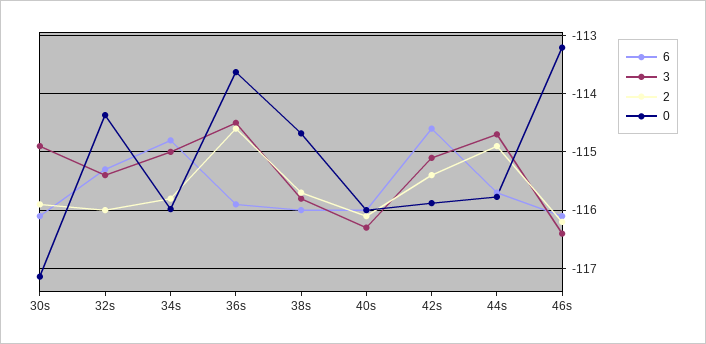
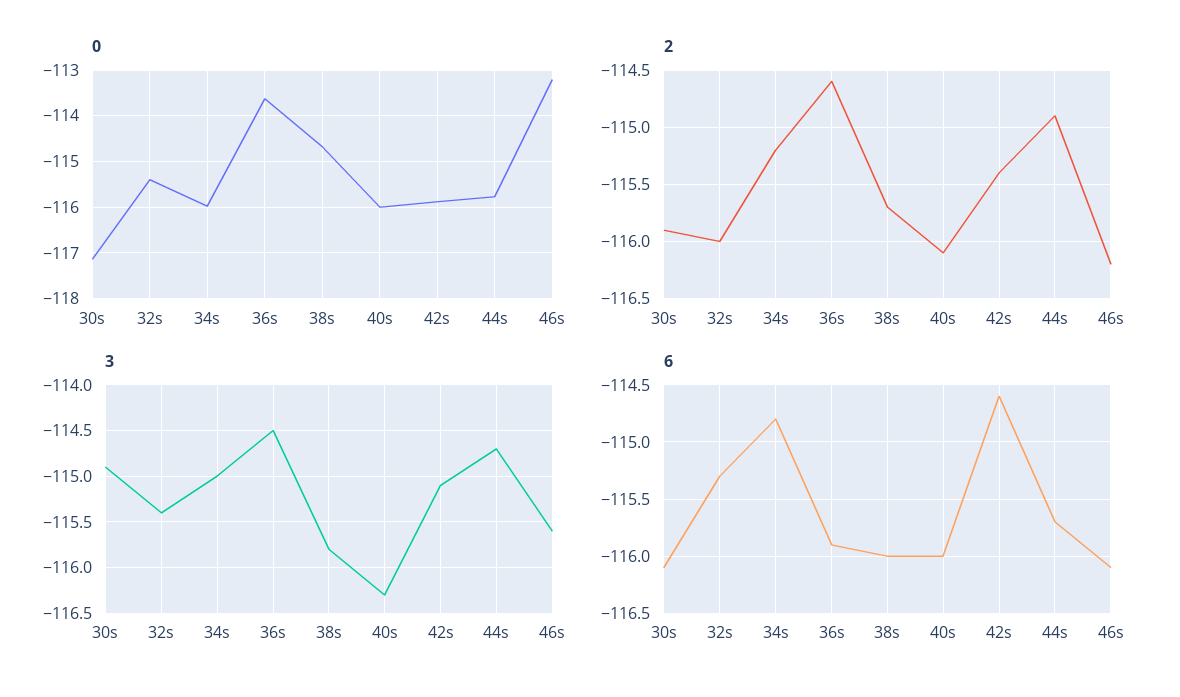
  {
    "6": {
      "30s": -116.1,
      "32s": -115.3,
      "34s": -114.8,
      "36s": -115.9,
      "38s": -116,
      "40s": -116,
      "42s": -114.6,
      "44s": -115.7,
      "46s": -116.1
    },
    "3": {
      "30s": -114.9,
      "32s": -115.4,
      "34s": -115,
      "36s": -114.5,
      "38s": -115.8,
      "40s": -116.3,
      "42s": -115.1,
      "44s": -114.7,
-     "46s": -116.4
+     "46s": -115.6
    },
    "2": {
      "30s": -115.9,
      "32s": -116,
-     "34s": -115.8,
+     "34s": -115.2,
      "36s": -114.6,
      "38s": -115.7,
      "40s": -116.1,
      "42s": -115.4,
      "44s": -114.9,
      "46s": -116.2
    },
    "0": {
      "30s": -117.2,
-     "32s": -114.4,
+     "32s": -115.4,
      "34s": -116,
      "36s": -113.6,
      "38s": -114.6,
      "40s": -116,
      "42s": -115.8,
      "44s": -115.8,
      "46s": -113.2
    }
  }

